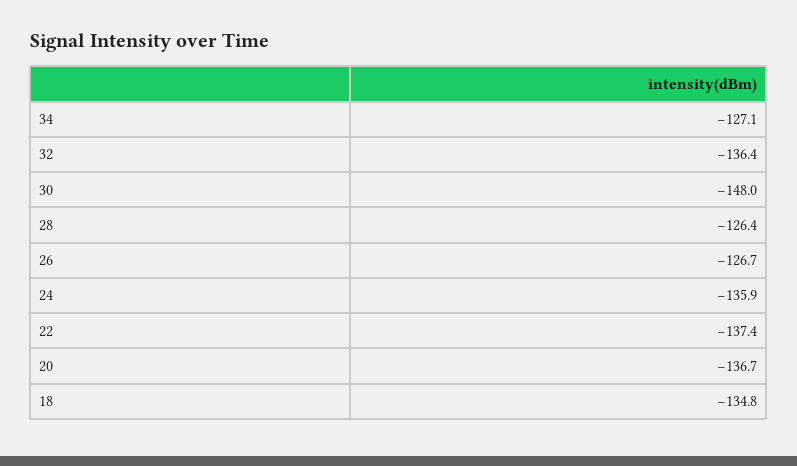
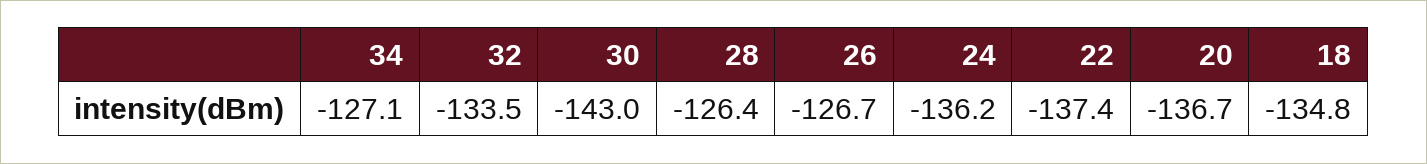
  {
    "34": -127.1,
-   "32": -136.4,
+   "32": -133.5,
-   "30": -148,
+   "30": -143,
    "28": -126.4,
    "26": -126.7,
-   "24": -135.9,
+   "24": -136.2,
    "22": -137.4,
    "20": -136.7,
    "18": -134.8
  }

